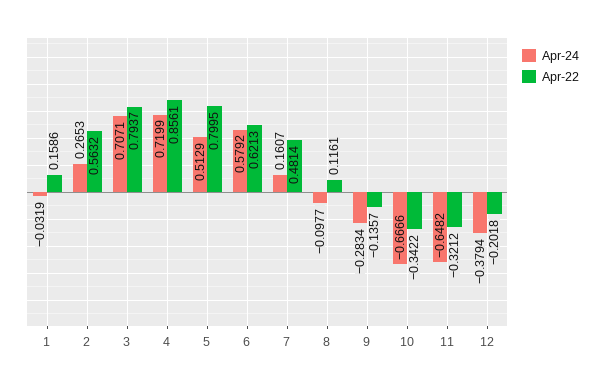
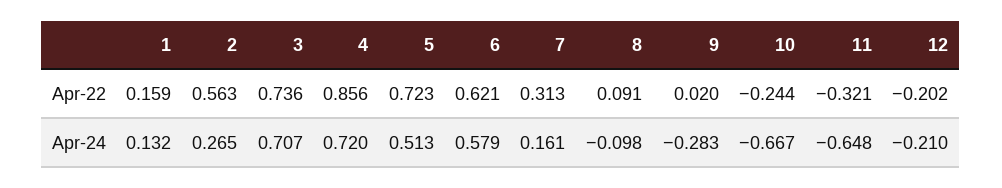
  {
    "Apr-24": {
-     "1": -0.0319,
+     "1": 0.132,
      "2": 0.2653,
      "3": 0.7071,
      "4": 0.7199,
      "5": 0.5129,
      "6": 0.5792,
      "7": 0.1607,
      "8": -0.0977,
      "9": -0.2834,
      "10": -0.6666,
      "11": -0.6482,
-     "12": -0.3794
+     "12": -0.21
    },
    "Apr-22": {
      "1": 0.1586,
      "2": 0.5632,
-     "3": 0.7937,
+     "3": 0.736,
      "4": 0.8561,
-     "5": 0.7995,
+     "5": 0.723,
      "6": 0.6213,
-     "7": 0.4814,
+     "7": 0.313,
-     "8": 0.1161,
+     "8": 0.091,
-     "9": -0.1357,
+     "9": 0.02,
-     "10": -0.3422,
+     "10": -0.244,
      "11": -0.3212,
      "12": -0.2018
    }
  }

